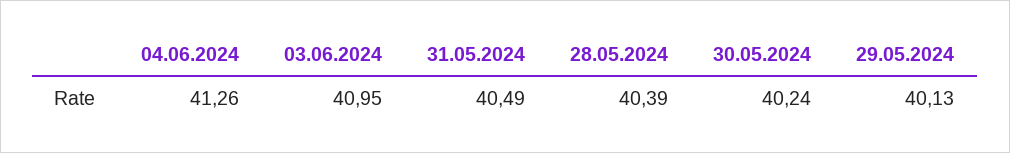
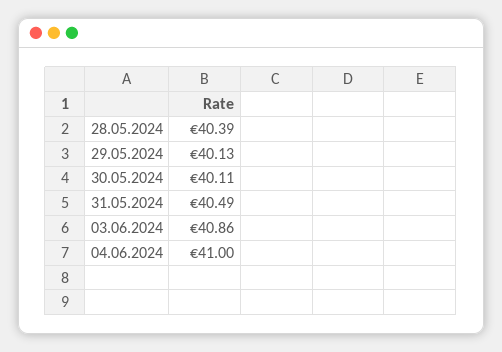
  {
-   "04.06.2024": 41.26,
+   "04.06.2024": 41,
-   "03.06.2024": 40.95,
+   "03.06.2024": 40.86,
    "31.05.2024": 40.49,
    "28.05.2024": 40.39,
-   "30.05.2024": 40.24,
+   "30.05.2024": 40.11,
    "29.05.2024": 40.13
  }

